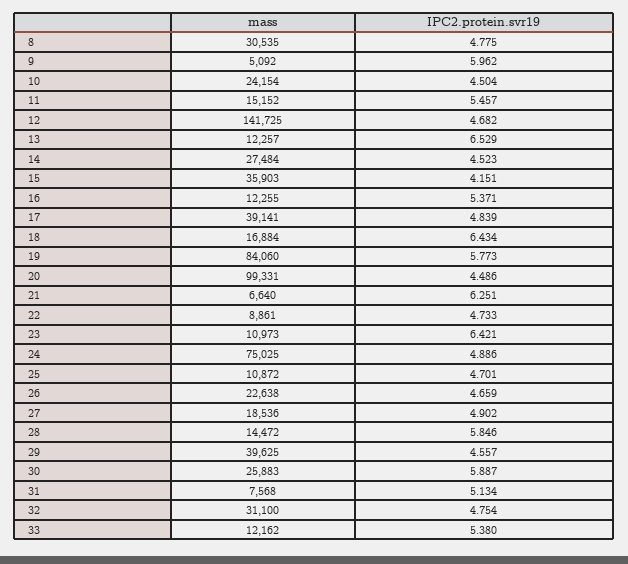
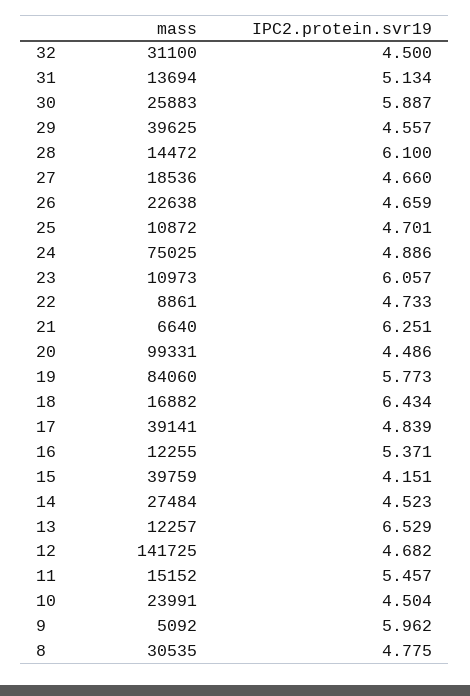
  {
    "mass": {
      "8": 30535,
      "9": 5092,
-     "10": 24154,
+     "10": 23991,
      "11": 15152,
      "12": 141725,
      "13": 12257,
      "14": 27484,
-     "15": 35903,
+     "15": 39759,
      "16": 12255,
      "17": 39141,
-     "18": 16884,
+     "18": 16882,
      "19": 84060,
      "20": 99331,
      "21": 6640,
      "22": 8861,
      "23": 10973,
      "24": 75025,
      "25": 10872,
      "26": 22638,
      "27": 18536,
      "28": 14472,
      "29": 39625,
      "30": 25883,
-     "31": 7568,
+     "31": 13694,
-     "32": 31100,
+     "32": 31100
-     "33": 12162
    },
    "IPC2.protein.svr19": {
      "8": 4.775,
      "9": 5.962,
      "10": 4.504,
      "11": 5.457,
      "12": 4.682,
      "13": 6.529,
      "14": 4.523,
      "15": 4.151,
      "16": 5.371,
      "17": 4.839,
      "18": 6.434,
      "19": 5.773,
      "20": 4.486,
      "21": 6.251,
      "22": 4.733,
-     "23": 6.421,
+     "23": 6.057,
      "24": 4.886,
      "25": 4.701,
      "26": 4.659,
-     "27": 4.902,
+     "27": 4.66,
-     "28": 5.846,
+     "28": 6.1,
      "29": 4.557,
      "30": 5.887,
      "31": 5.134,
-     "32": 4.754,
+     "32": 4.5
-     "33": 5.38
    }
  }

